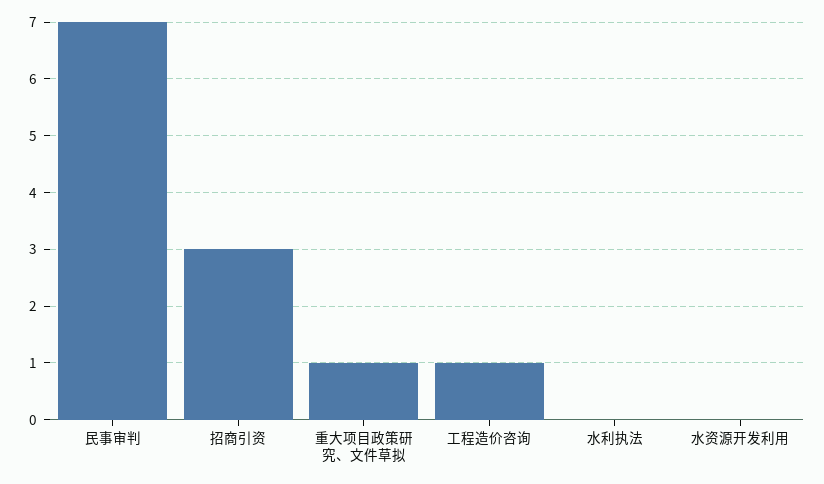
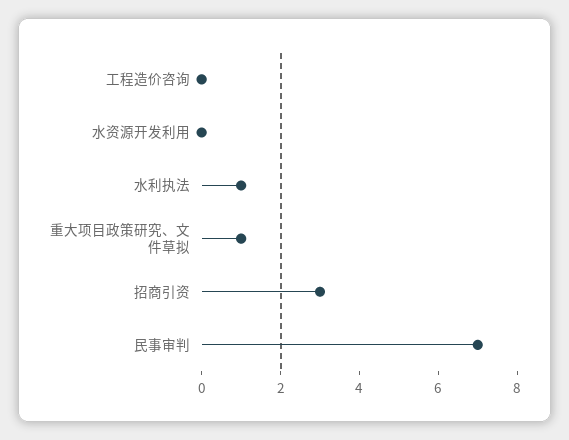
  {
    "民事审判": 7,
    "招商引资": 3,
    "重大项目政策研究、文件草拟": 1,
-   "工程造价咨询": 1,
+   "工程造价咨询": 0,
-   "水利执法": 0,
+   "水利执法": 1,
    "水资源开发利用": 0
  }

